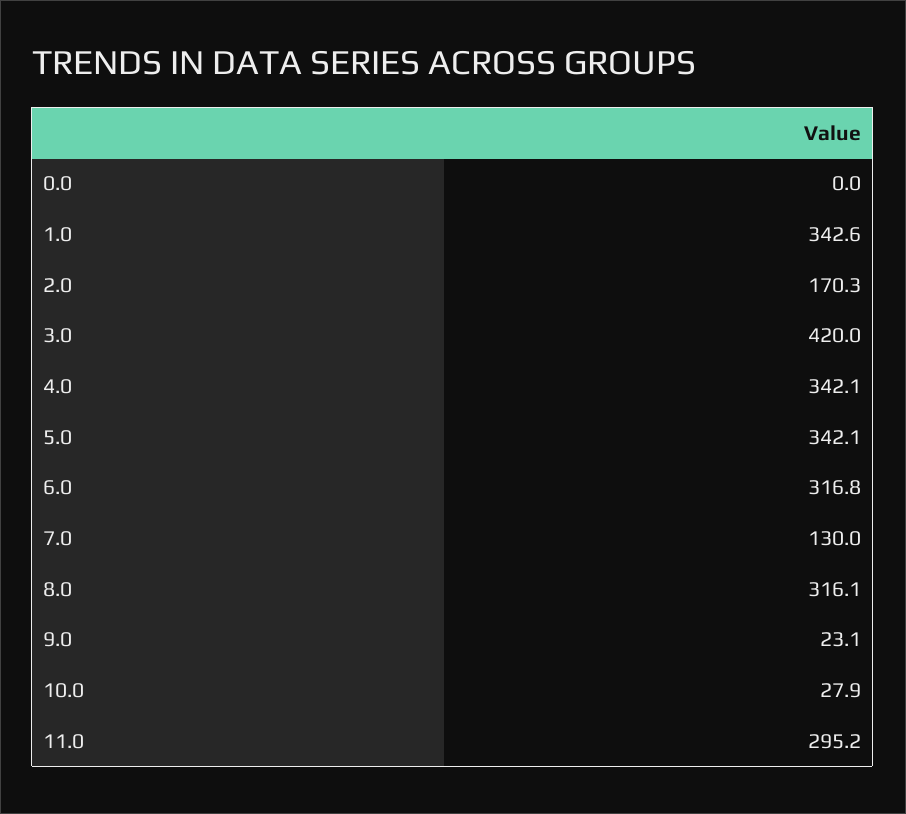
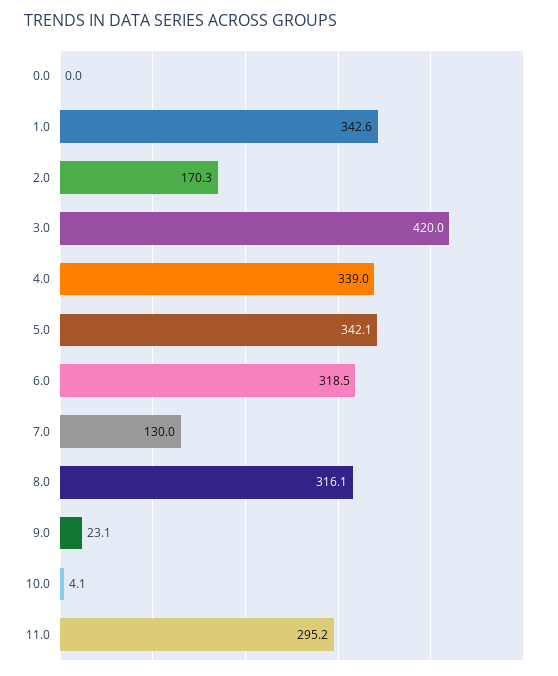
  {
    "0.0": 0,
    "1.0": 342.6,
    "2.0": 170.3,
    "3.0": 420,
-   "4.0": 342.1,
+   "4.0": 339,
    "5.0": 342.1,
-   "6.0": 316.8,
+   "6.0": 318.5,
    "7.0": 130,
    "8.0": 316.1,
    "9.0": 23.1,
-   "10.0": 27.9,
+   "10.0": 4.1,
    "11.0": 295.2
  }

